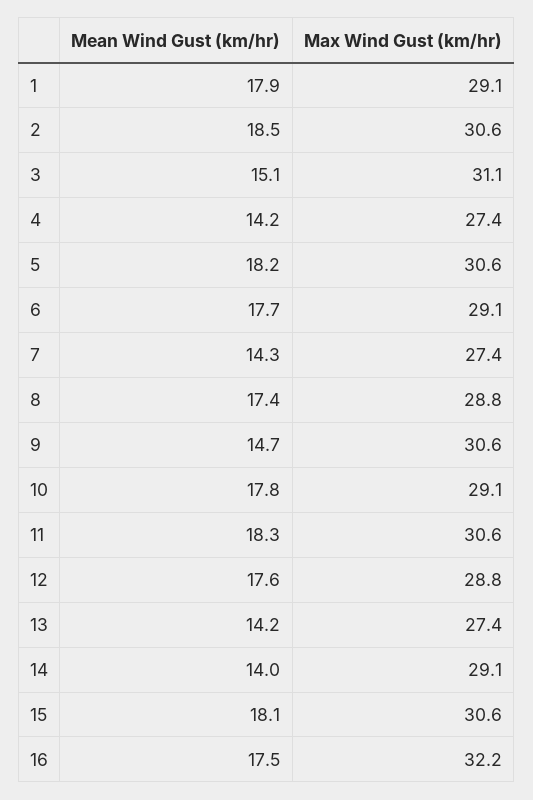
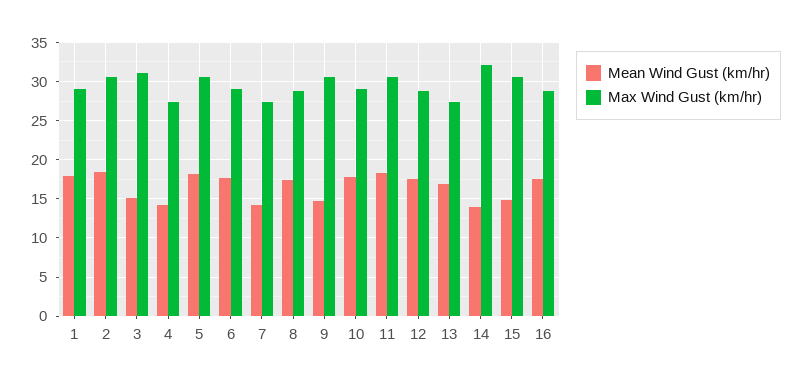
  {
    "Mean Wind Gust (km/hr)": {
      "1": 17.9,
      "2": 18.5,
      "3": 15.1,
      "4": 14.2,
      "5": 18.2,
      "6": 17.7,
      "7": 14.3,
      "8": 17.4,
      "9": 14.7,
      "10": 17.8,
      "11": 18.3,
      "12": 17.6,
-     "13": 14.2,
+     "13": 17,
      "14": 14,
-     "15": 18.1,
+     "15": 15,
      "16": 17.5
    },
    "Max Wind Gust (km/hr)": {
      "1": 29.1,
      "2": 30.6,
      "3": 31.1,
      "4": 27.4,
      "5": 30.6,
      "6": 29.1,
      "7": 27.4,
      "8": 28.8,
      "9": 30.6,
      "10": 29.1,
      "11": 30.6,
      "12": 28.8,
      "13": 27.4,
-     "14": 29.1,
+     "14": 32,
      "15": 30.6,
-     "16": 32.2
+     "16": 29
    }
  }

